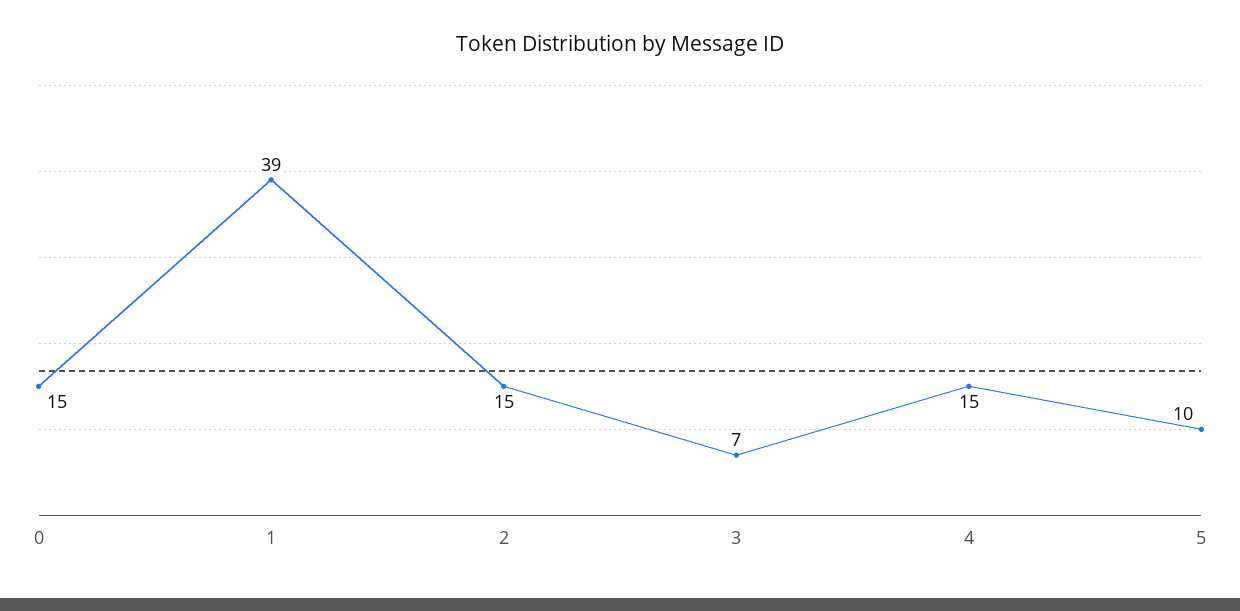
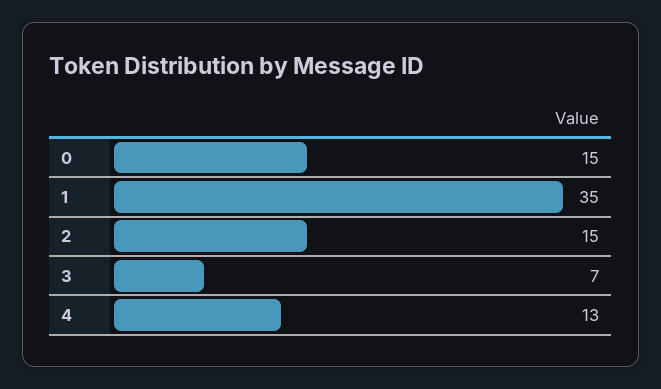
  {
    "0": 15,
-   "1": 39,
+   "1": 35,
    "2": 15,
    "3": 7,
-   "4": 15,
+   "4": 13
-   "5": 10
  }

